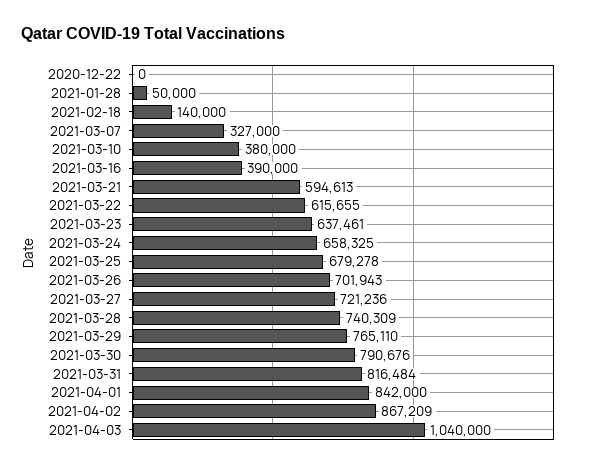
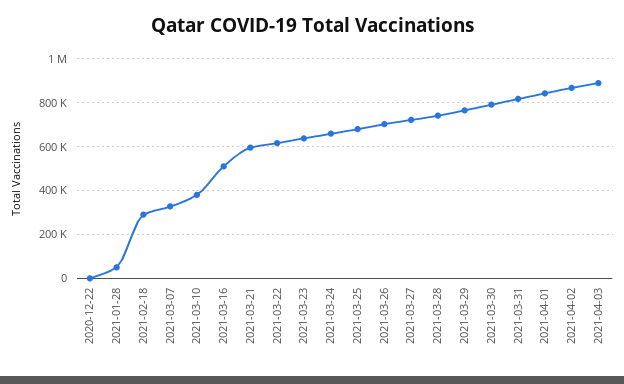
  {
    "2020-12-22": 0,
    "2021-01-28": 50000,
-   "2021-02-18": 140000,
+   "2021-02-18": 300000,
    "2021-03-07": 327000,
    "2021-03-10": 380000,
-   "2021-03-16": 390000,
+   "2021-03-16": 500000,
    "2021-03-21": 594613,
    "2021-03-22": 615655,
    "2021-03-23": 637461,
    "2021-03-24": 658325,
    "2021-03-25": 679278,
    "2021-03-26": 701943,
    "2021-03-27": 721236,
    "2021-03-28": 740309,
    "2021-03-29": 765110,
    "2021-03-30": 790676,
    "2021-03-31": 816484,
    "2021-04-01": 842000,
    "2021-04-02": 867209,
-   "2021-04-03": 1040000
+   "2021-04-03": 900000
  }

